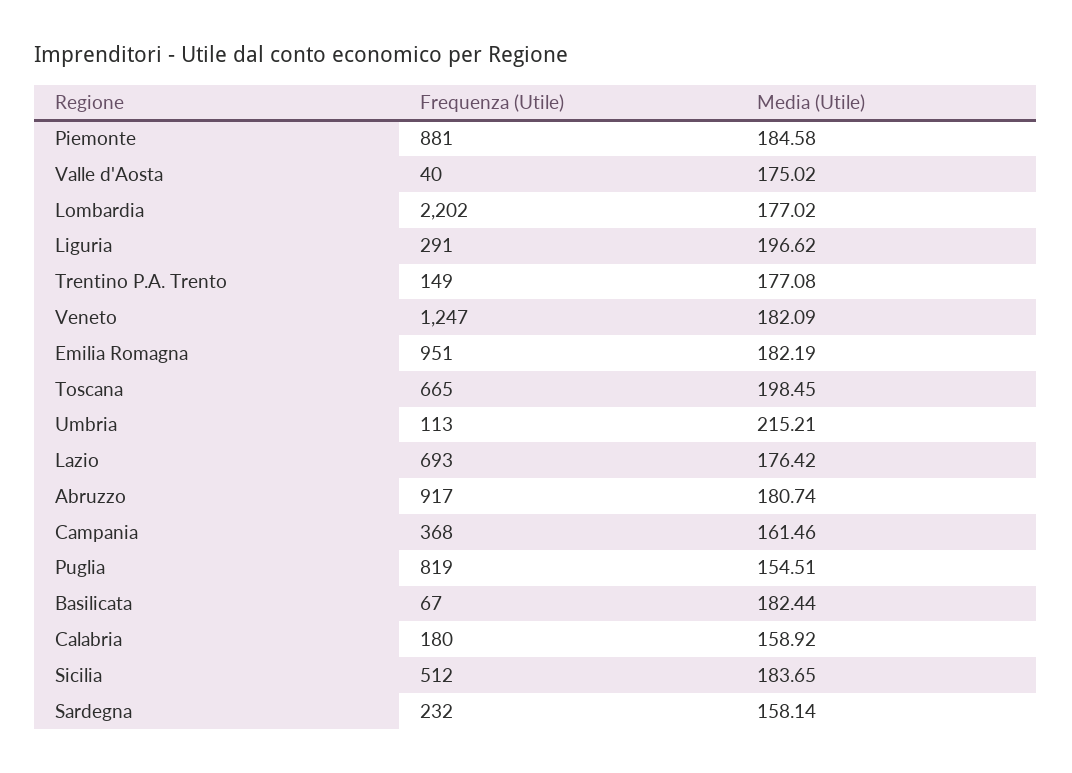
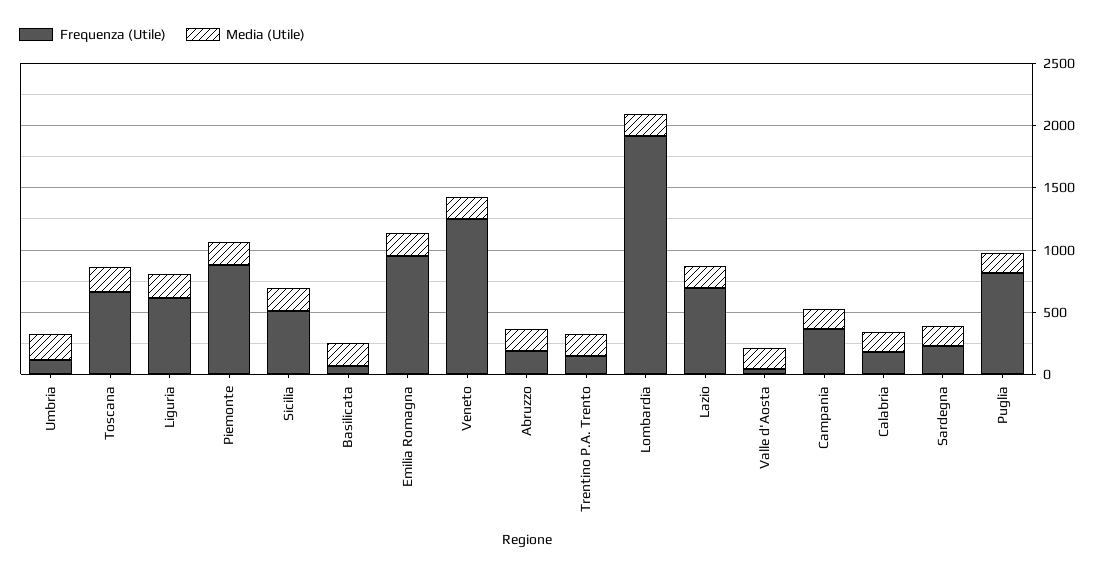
  {
    "Frequenza (Utile)": {
      "Piemonte": 881,
      "Valle d'Aosta": 40,
-     "Lombardia": 2202,
+     "Lombardia": 1900,
-     "Liguria": 291,
+     "Liguria": 600,
      "Trentino P.A. Trento": 149,
      "Veneto": 1247,
      "Emilia Romagna": 951,
      "Toscana": 665,
      "Umbria": 113,
      "Lazio": 693,
-     "Abruzzo": 917,
+     "Abruzzo": 200,
      "Campania": 368,
      "Puglia": 819,
      "Basilicata": 67,
      "Calabria": 180,
      "Sicilia": 512,
      "Sardegna": 232
    },
    "Media (Utile)": {
      "Piemonte": 184.58,
      "Valle d'Aosta": 175.02,
      "Lombardia": 177.02,
      "Liguria": 196.62,
      "Trentino P.A. Trento": 177.08,
      "Veneto": 182.09,
      "Emilia Romagna": 182.19,
      "Toscana": 198.45,
      "Umbria": 215.21,
      "Lazio": 176.42,
      "Abruzzo": 180.74,
      "Campania": 161.46,
      "Puglia": 154.51,
      "Basilicata": 182.44,
      "Calabria": 158.92,
      "Sicilia": 183.65,
      "Sardegna": 158.14
    }
  }

